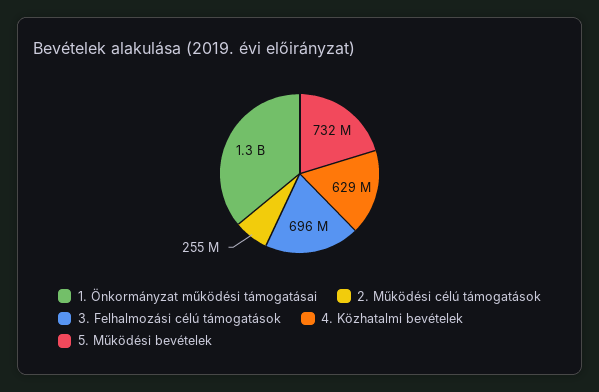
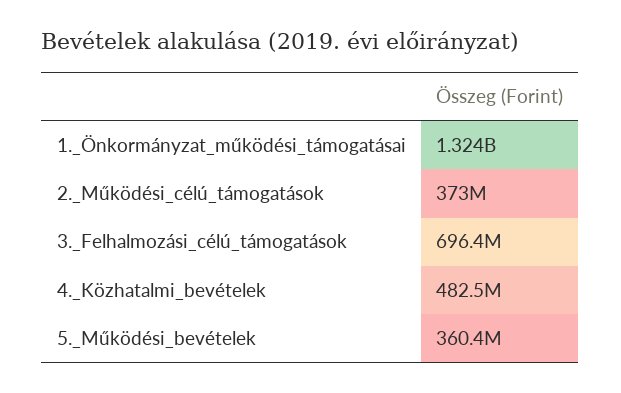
  {
    "1. Önkormányzat működési támogatásai": 1324000000,
-   "2. Működési célú támogatások": 255000000,
+   "2. Működési célú támogatások": 373000000,
    "3. Felhalmozási célú támogatások": 696400000,
-   "4. Közhatalmi bevételek": 629000000,
+   "4. Közhatalmi bevételek": 482500000,
-   "5. Működési bevételek": 732000000
+   "5. Működési bevételek": 360400000
  }

